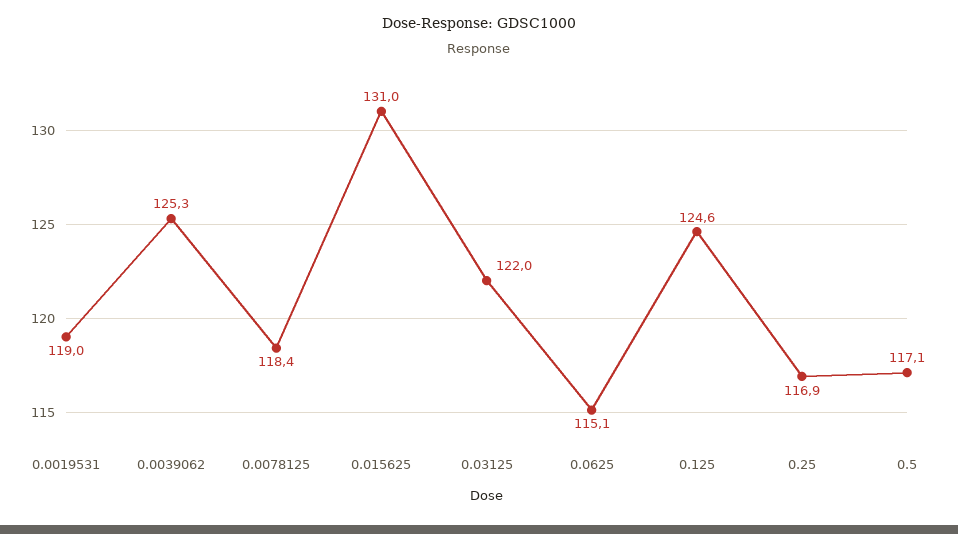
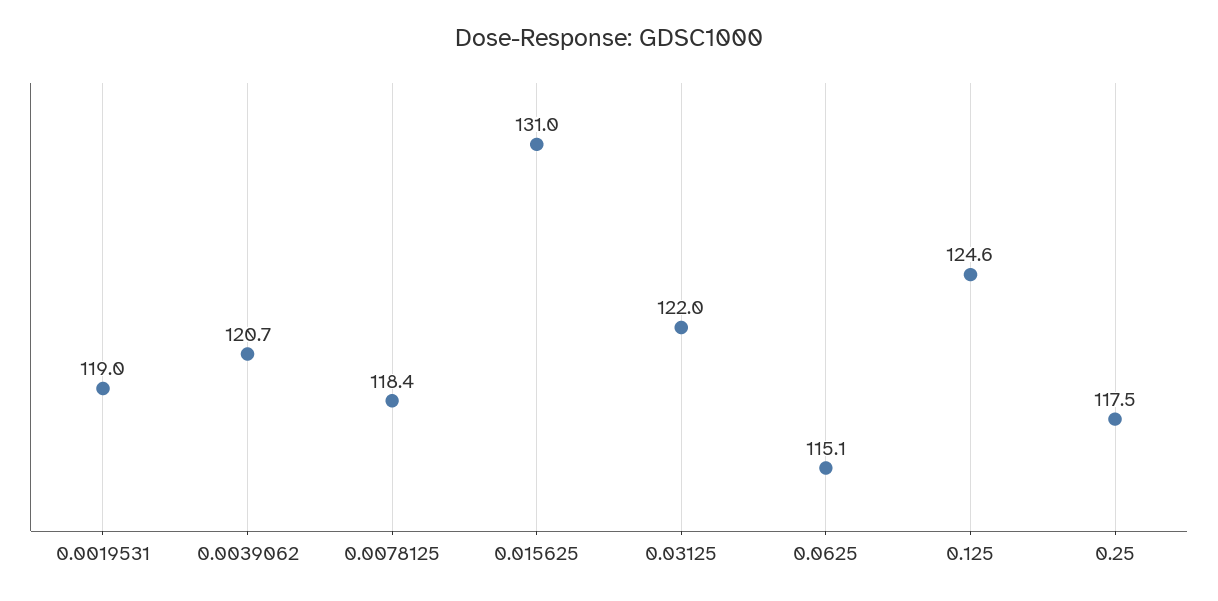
  {
    "0.0019531": 119,
-   "0.0039062": 125.3,
+   "0.0039062": 120.7,
    "0.0078125": 118.4,
    "0.015625": 131,
    "0.03125": 122,
    "0.0625": 115.1,
    "0.125": 124.6,
-   "0.25": 116.9,
+   "0.25": 117.5
-   "0.5": 117.1
  }

